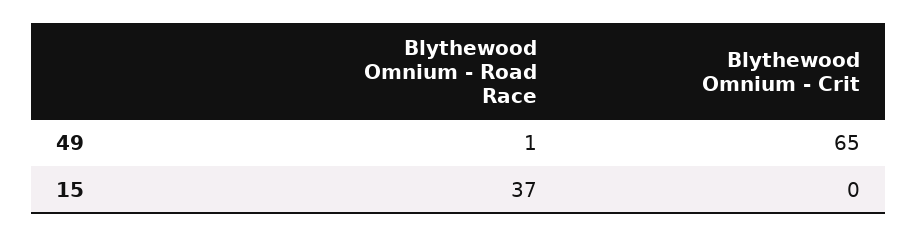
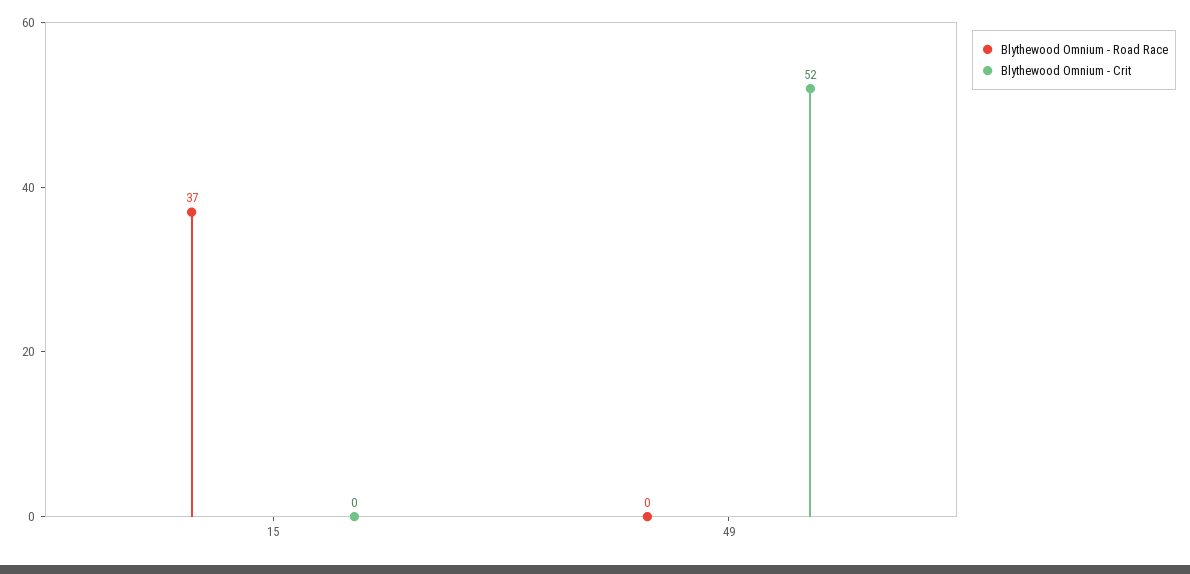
  {
    "Blythewood Omnium - Road Race": {
-     "49": 1,
+     "49": 0,
      "15": 37
    },
    "Blythewood Omnium - Crit": {
-     "49": 65,
+     "49": 52,
      "15": 0
    }
  }

